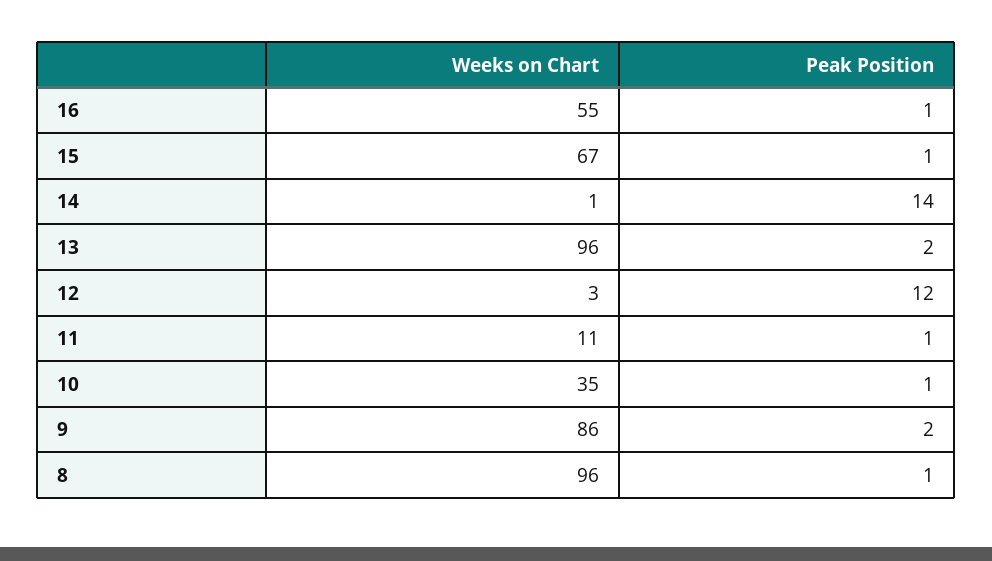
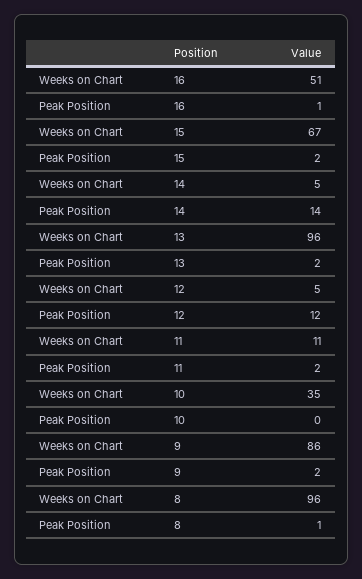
  {
    "Weeks on Chart": {
-     "16": 55,
+     "16": 51,
      "15": 67,
-     "14": 1,
+     "14": 5,
      "13": 96,
-     "12": 3,
+     "12": 5,
      "11": 11,
      "10": 35,
      "9": 86,
      "8": 96
    },
    "Peak Position": {
      "16": 1,
-     "15": 1,
+     "15": 2,
      "14": 14,
      "13": 2,
      "12": 12,
-     "11": 1,
+     "11": 2,
-     "10": 1,
+     "10": 0,
      "9": 2,
      "8": 1
    }
  }

